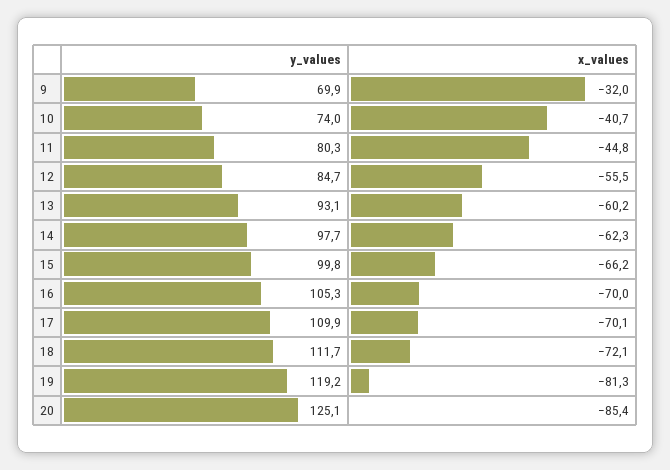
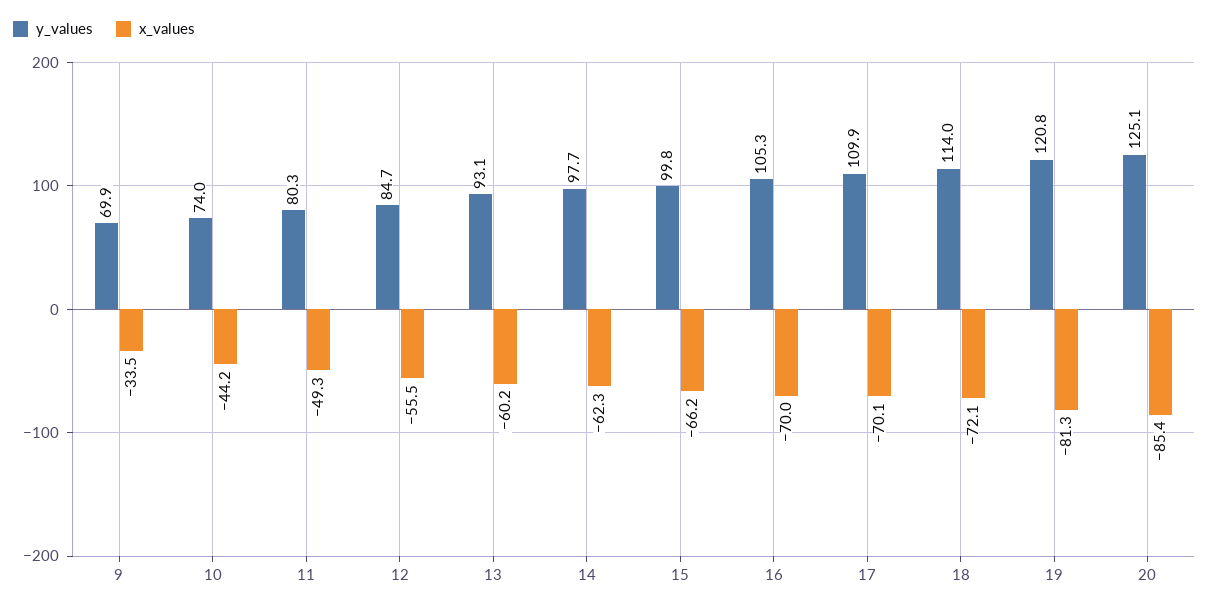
  {
    "y_values": {
      "9": 69.9,
      "10": 74,
      "11": 80.3,
      "12": 84.7,
      "13": 93.1,
      "14": 97.7,
      "15": 99.8,
      "16": 105.3,
      "17": 109.9,
-     "18": 111.7,
+     "18": 114,
-     "19": 119.2,
+     "19": 120.8,
      "20": 125.1
    },
    "x_values": {
-     "9": -32,
+     "9": -33.5,
-     "10": -40.7,
+     "10": -44.2,
-     "11": -44.8,
+     "11": -49.3,
      "12": -55.5,
      "13": -60.2,
      "14": -62.3,
      "15": -66.2,
      "16": -70,
      "17": -70.1,
      "18": -72.1,
      "19": -81.3,
      "20": -85.4
    }
  }

